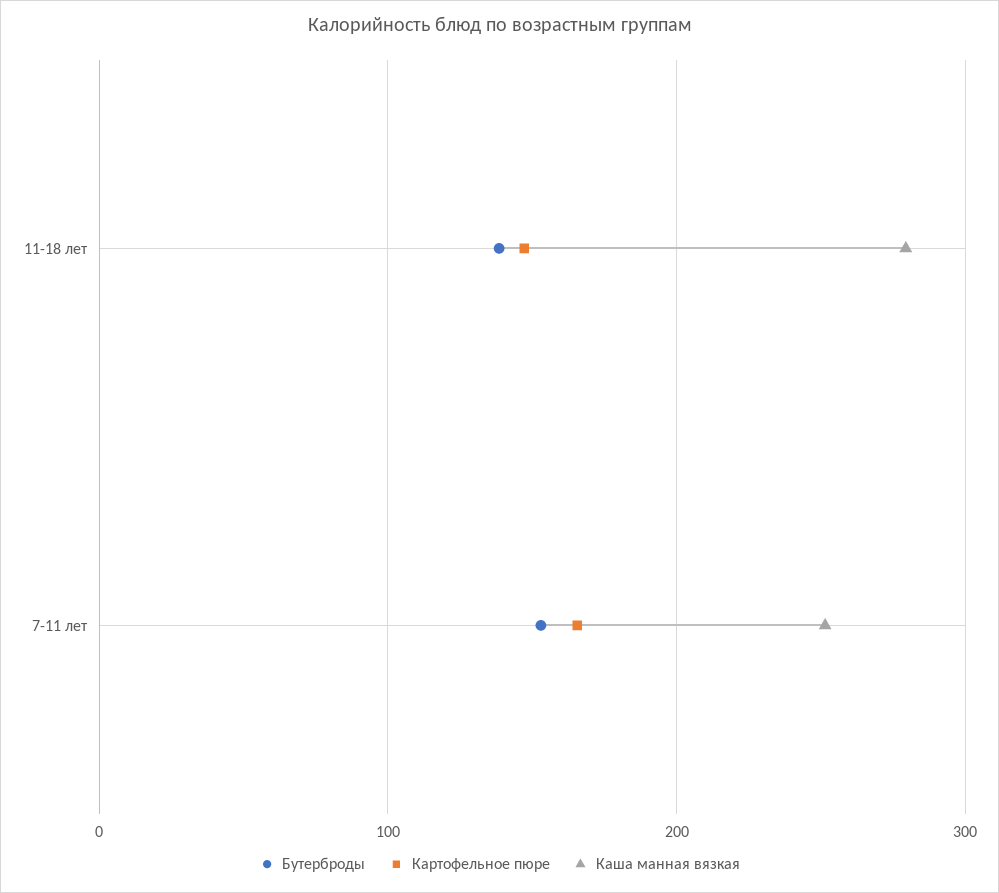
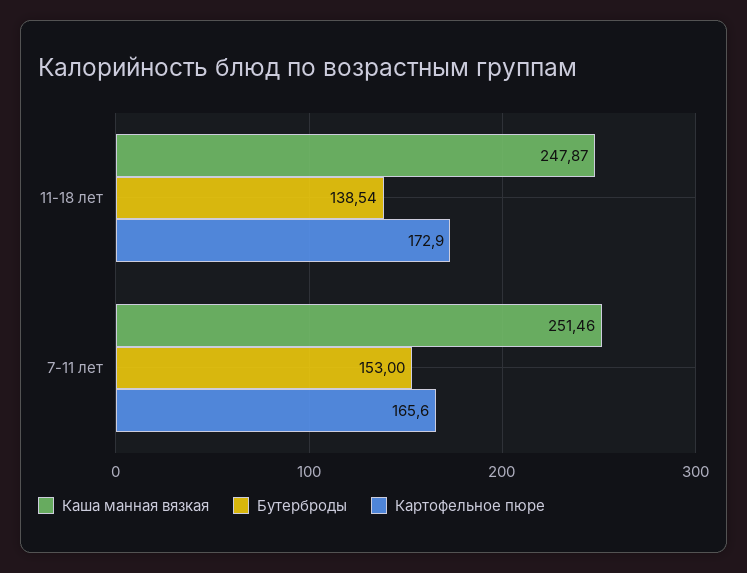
  {
    "Бутерброды": {
      "11-18 лет": 138.54,
      "7-11 лет": 153
    },
    "Картофельное пюре": {
-     "11-18 лет": 150,
+     "11-18 лет": 172.9,
      "7-11 лет": 165.6
    },
    "Каша манная вязкая": {
-     "11-18 лет": 280,
+     "11-18 лет": 247.87,
      "7-11 лет": 251.46
    }
  }

